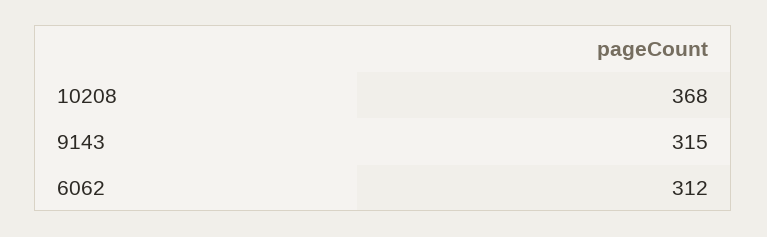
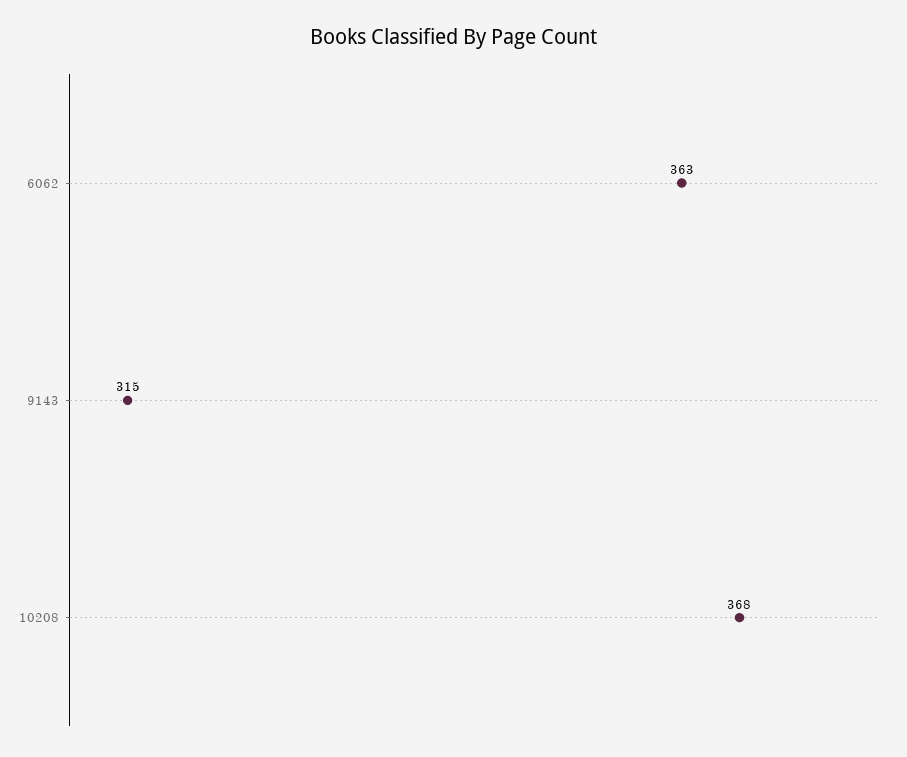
  {
    "10208": 368,
    "9143": 315,
-   "6062": 312
+   "6062": 363
  }

